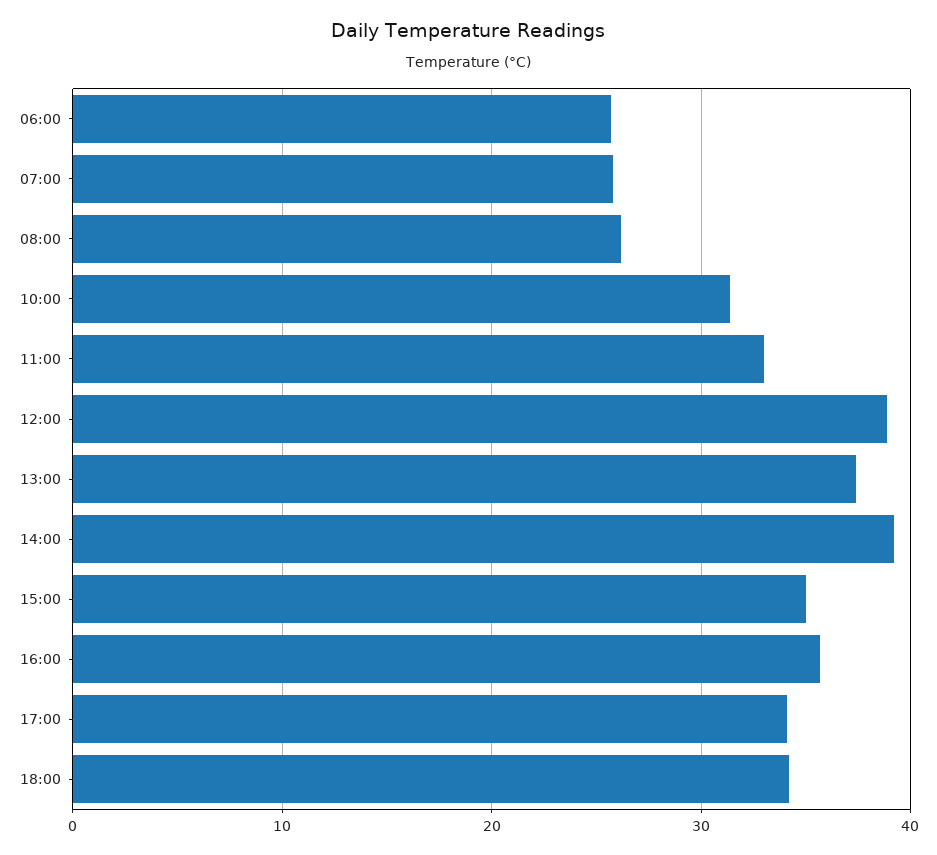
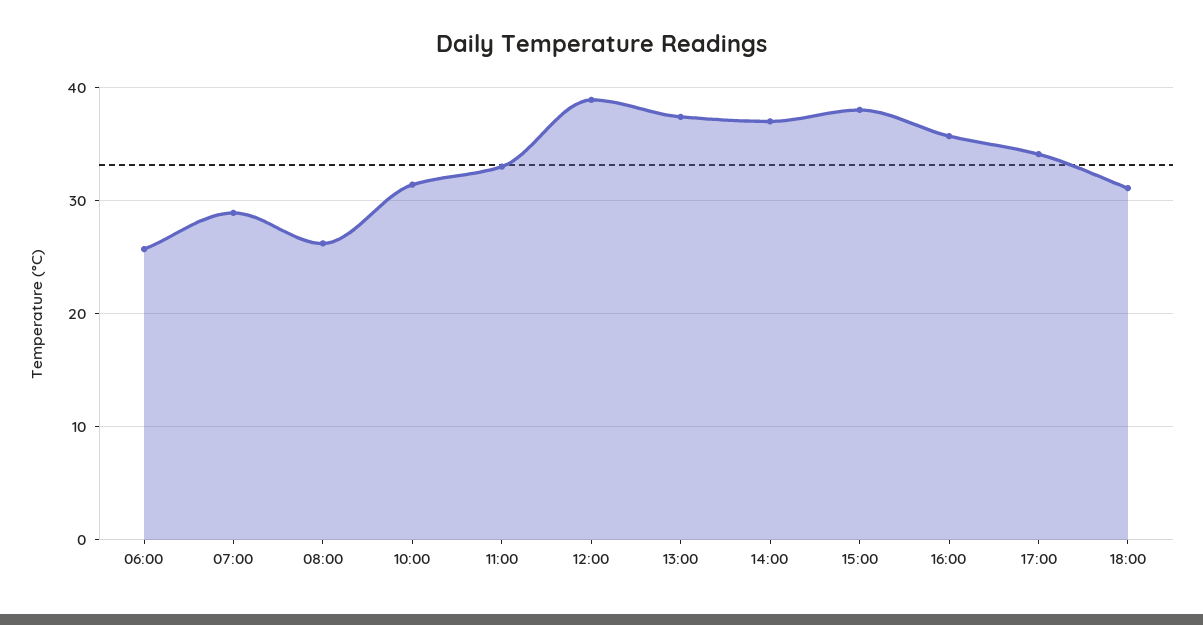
  {
    "06:00": 26,
-   "07:00": 26,
+   "07:00": 29,
    "08:00": 26,
    "10:00": 31,
    "11:00": 33,
    "12:00": 39,
    "13:00": 37,
-   "14:00": 39,
+   "14:00": 37,
-   "15:00": 35,
+   "15:00": 38,
    "16:00": 36,
    "17:00": 34,
-   "18:00": 34
+   "18:00": 31
  }

